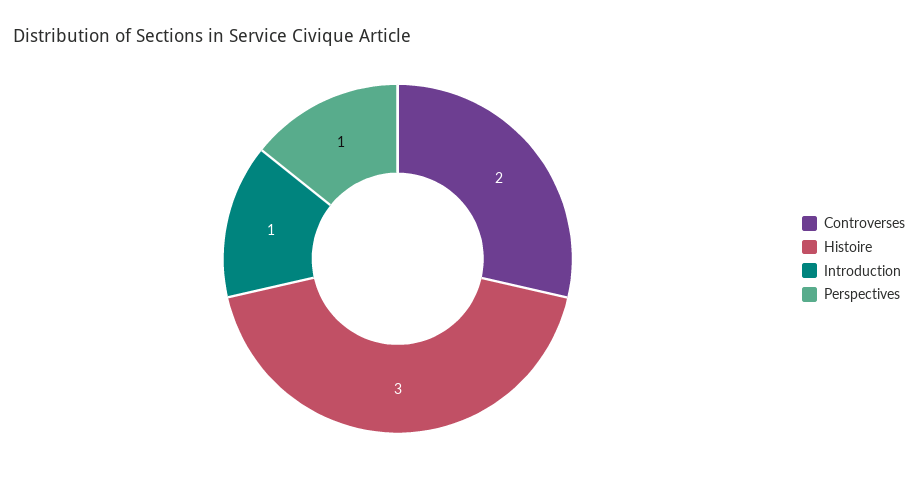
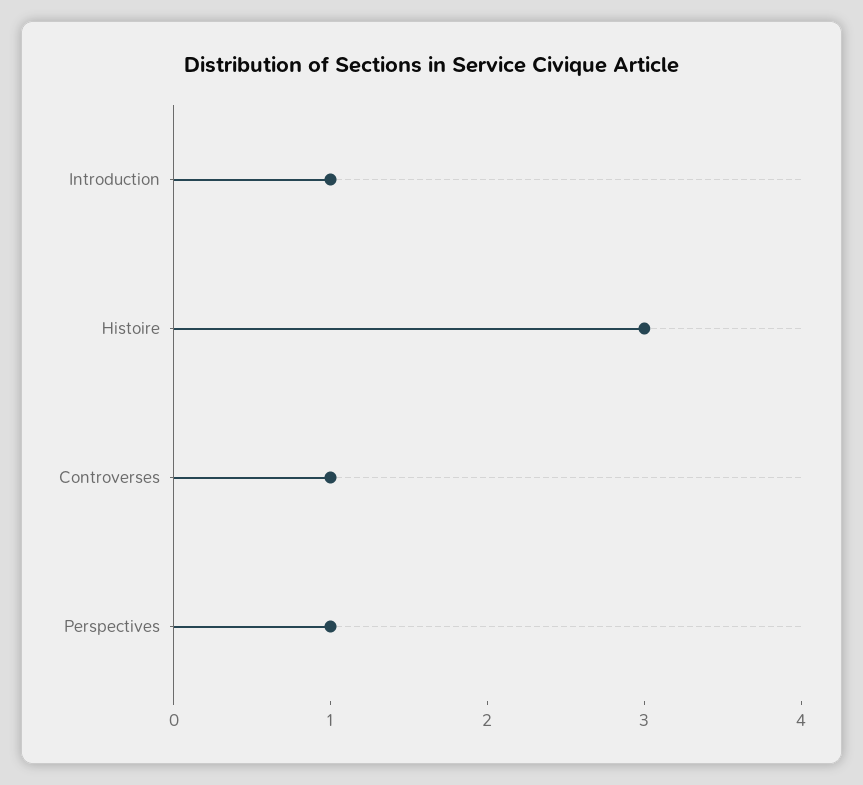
  {
-   "Controverses": 2,
+   "Controverses": 1,
    "Histoire": 3,
    "Introduction": 1,
    "Perspectives": 1
  }

